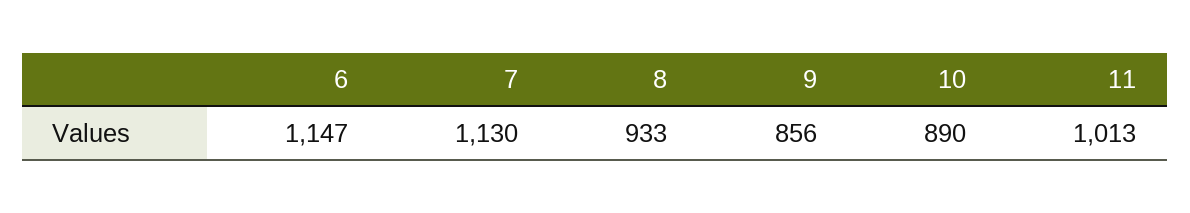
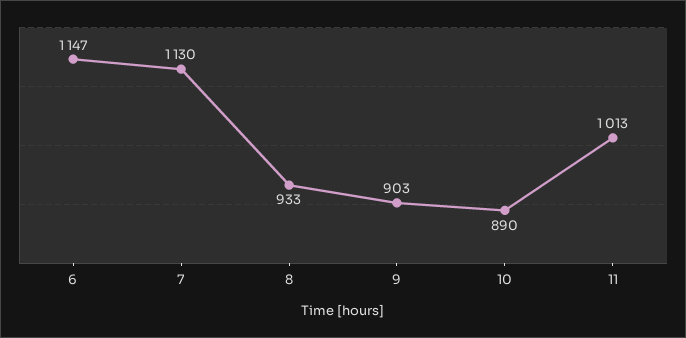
  {
    "6": 1147,
    "7": 1130,
    "8": 933,
-   "9": 856,
+   "9": 903,
    "10": 890,
    "11": 1013
  }

